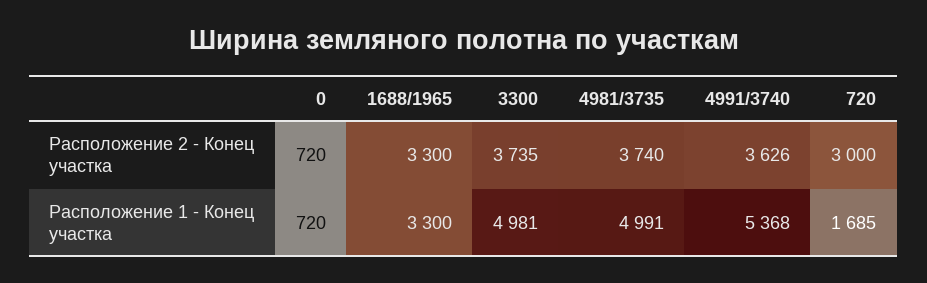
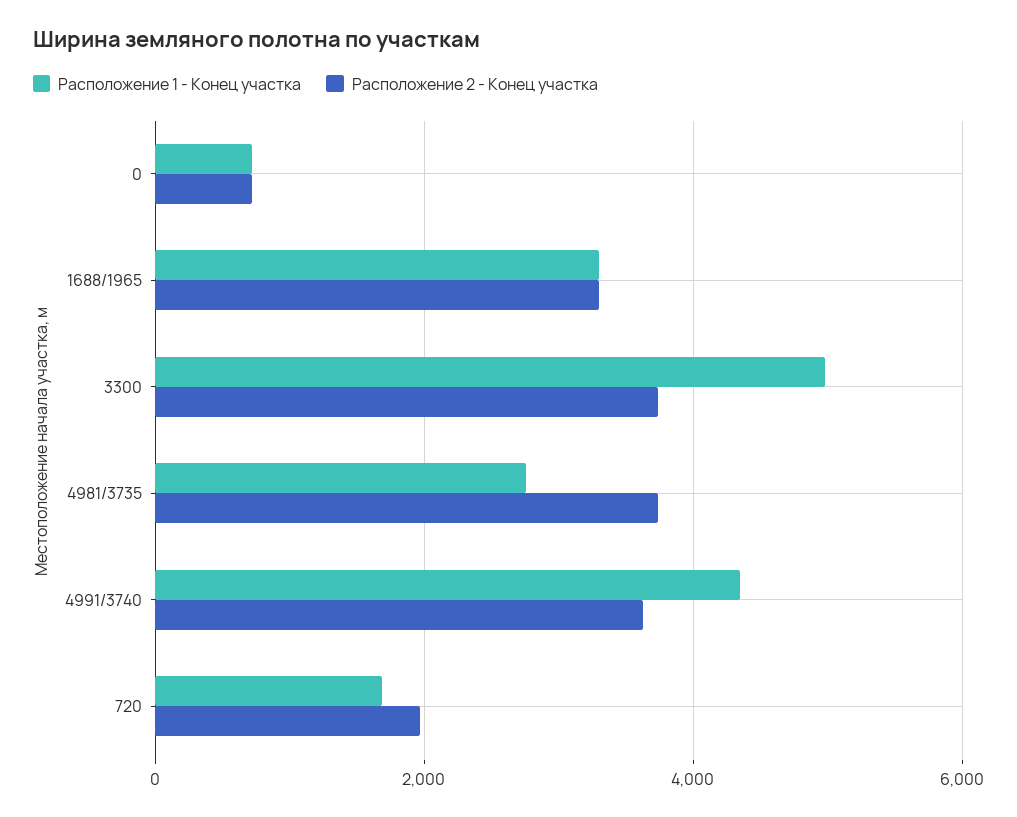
  {
    "Расположение 2 - Конец участка": {
      "0": 720,
      "1688/1965": 3300,
      "3300": 3735,
      "4981/3735": 3740,
      "4991/3740": 3626,
-     "720": 3000
+     "720": 2000
    },
    "Расположение 1 - Конец участка": {
      "0": 720,
      "1688/1965": 3300,
      "3300": 4981,
-     "4981/3735": 4991,
+     "4981/3735": 2800,
-     "4991/3740": 5368,
+     "4991/3740": 4400,
      "720": 1685
    }
  }

